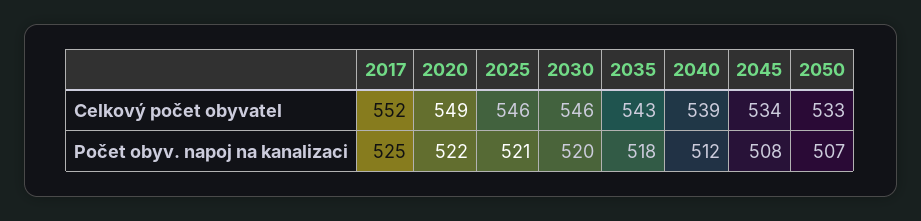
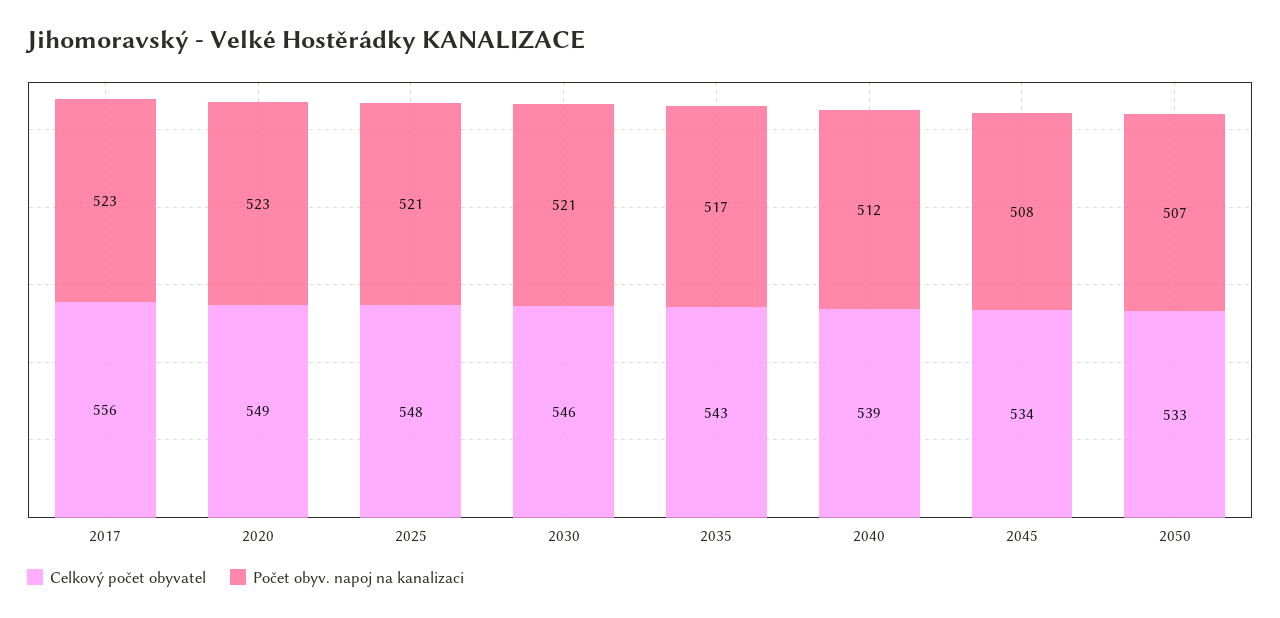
  {
    "Celkový počet obyvatel": {
-     "2017": 552,
+     "2017": 556,
      "2020": 549,
-     "2025": 546,
+     "2025": 548,
      "2030": 546,
      "2035": 543,
      "2040": 539,
      "2045": 534,
      "2050": 533
    },
    "Počet obyv. napoj na kanalizaci": {
-     "2017": 525,
+     "2017": 523,
-     "2020": 522,
+     "2020": 523,
      "2025": 521,
-     "2030": 520,
+     "2030": 521,
-     "2035": 518,
+     "2035": 517,
      "2040": 512,
      "2045": 508,
      "2050": 507
    }
  }

